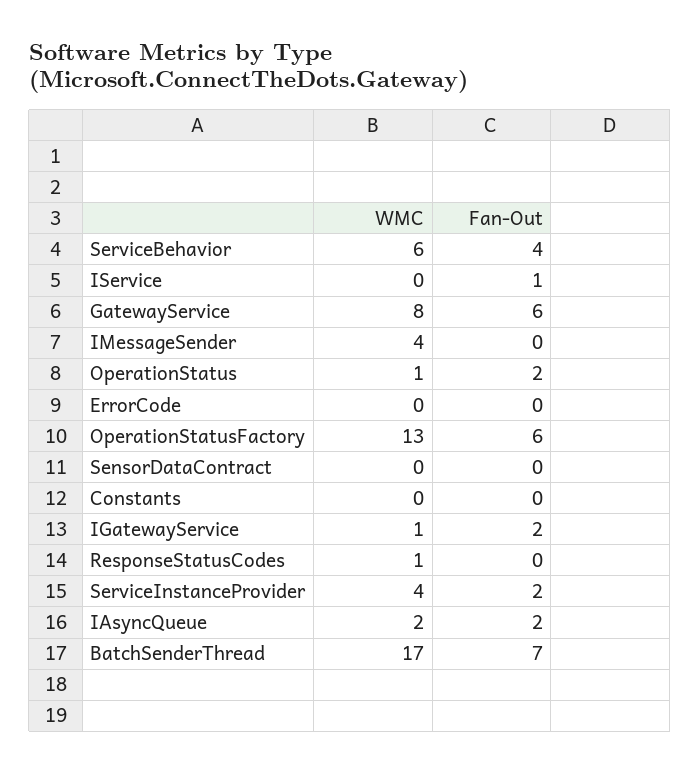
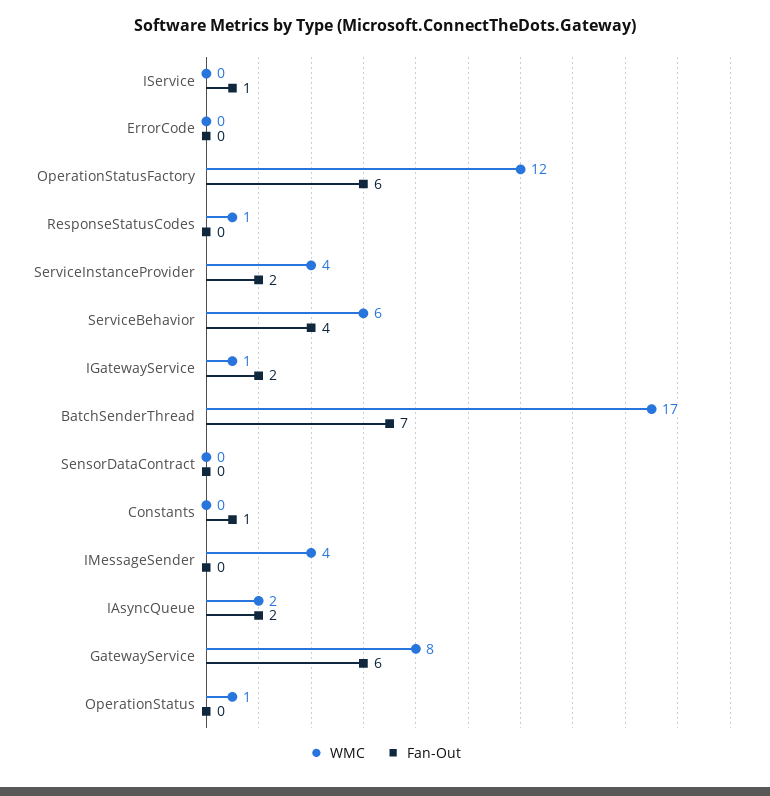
  {
    "WMC": {
      "ServiceBehavior": 6,
      "IService": 0,
      "GatewayService": 8,
      "IMessageSender": 4,
      "OperationStatus": 1,
      "ErrorCode": 0,
-     "OperationStatusFactory": 13,
+     "OperationStatusFactory": 12,
      "SensorDataContract": 0,
      "Constants": 0,
      "IGatewayService": 1,
      "ResponseStatusCodes": 1,
      "ServiceInstanceProvider": 4,
      "IAsyncQueue": 2,
      "BatchSenderThread": 17
    },
    "Fan-Out": {
      "ServiceBehavior": 4,
      "IService": 1,
      "GatewayService": 6,
      "IMessageSender": 0,
-     "OperationStatus": 2,
+     "OperationStatus": 0,
      "ErrorCode": 0,
      "OperationStatusFactory": 6,
      "SensorDataContract": 0,
-     "Constants": 0,
+     "Constants": 1,
      "IGatewayService": 2,
      "ResponseStatusCodes": 0,
      "ServiceInstanceProvider": 2,
      "IAsyncQueue": 2,
      "BatchSenderThread": 7
    }
  }

